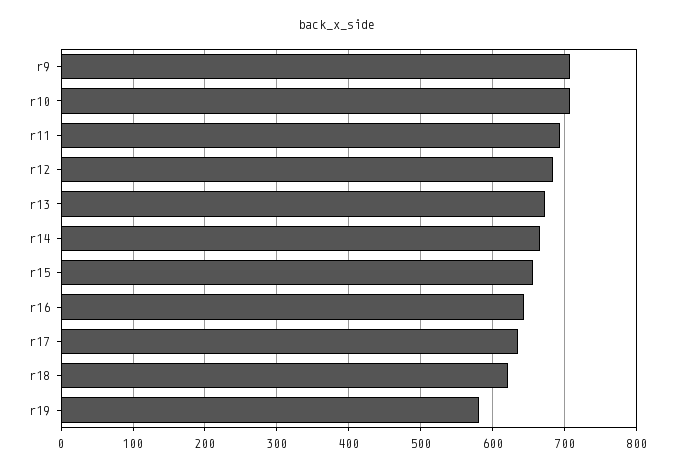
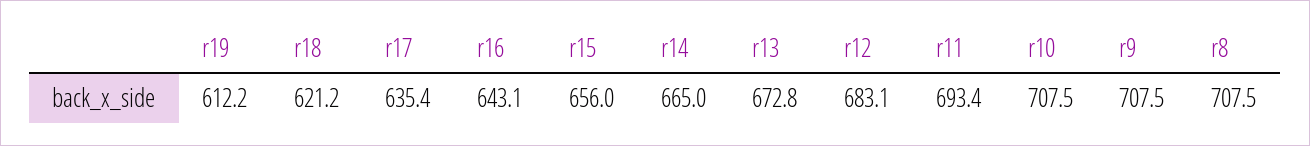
  {
    "r9": 707.5,
    "r10": 707.5,
    "r11": 693.4,
    "r12": 683.1,
    "r13": 672.8,
    "r14": 665,
    "r15": 656,
    "r16": 643.1,
    "r17": 635.4,
    "r18": 621.2,
-   "r19": 580
+   "r19": 612.2,
+   "r8": 707.5
  }

